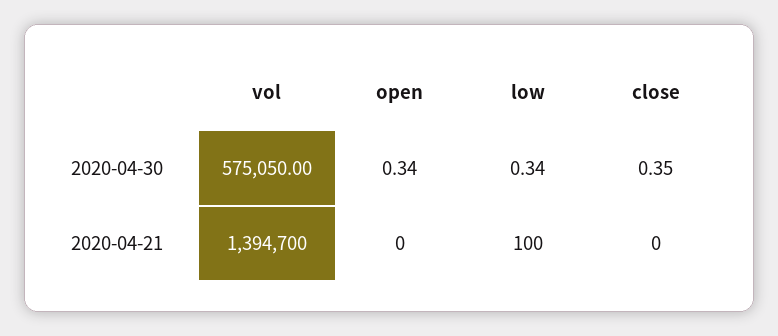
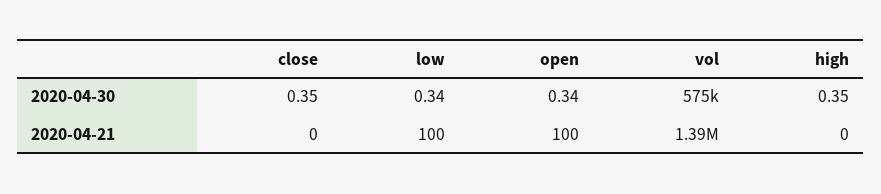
  {
    "vol": {
      "2020-04-30": 575050,
      "2020-04-21": 1394700
    },
    "open": {
      "2020-04-30": 0.34,
-     "2020-04-21": 0
+     "2020-04-21": 100
    },
    "low": {
      "2020-04-30": 0.34,
      "2020-04-21": 100
    },
    "close": {
      "2020-04-30": 0.35,
      "2020-04-21": 0
-   }
+   },
+   "high": {
+     "2020-04-30": 0.35,
+     "2020-04-21": 0
+   }
  }

